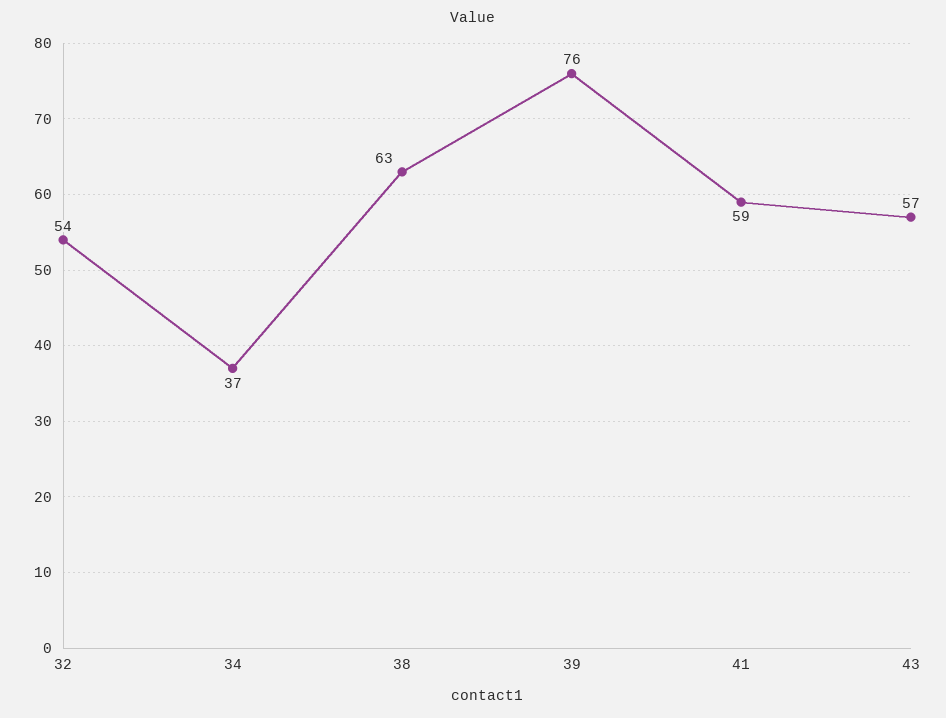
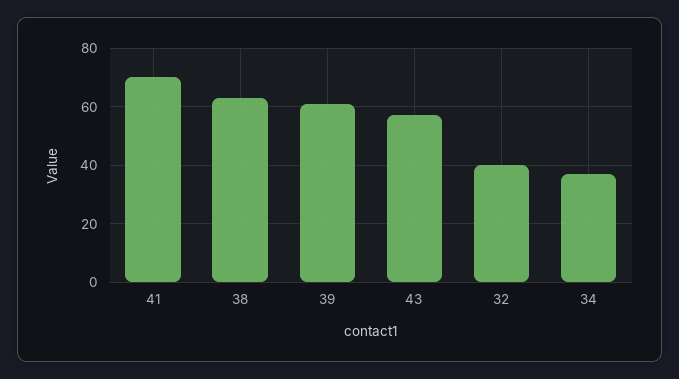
  {
-   "32": 54,
+   "32": 40,
    "34": 37,
    "38": 63,
-   "39": 76,
+   "39": 60,
-   "41": 59,
+   "41": 70,
    "43": 57
  }

